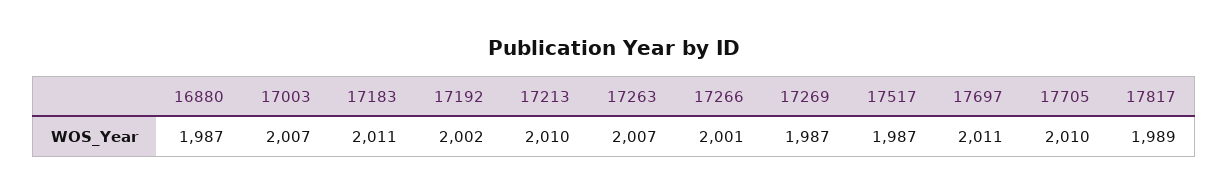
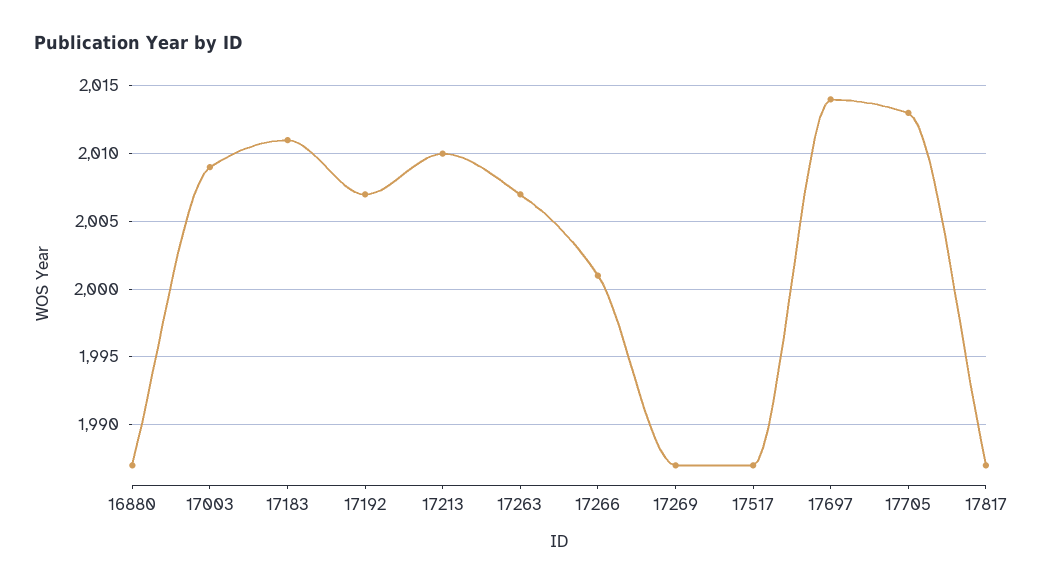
  {
    "16880": 1987,
-   "17003": 2007,
+   "17003": 2009,
    "17183": 2011,
-   "17192": 2002,
+   "17192": 2007,
    "17213": 2010,
    "17263": 2007,
    "17266": 2001,
    "17269": 1987,
    "17517": 1987,
-   "17697": 2011,
+   "17697": 2014,
-   "17705": 2010,
+   "17705": 2013,
-   "17817": 1989
+   "17817": 1987
  }

